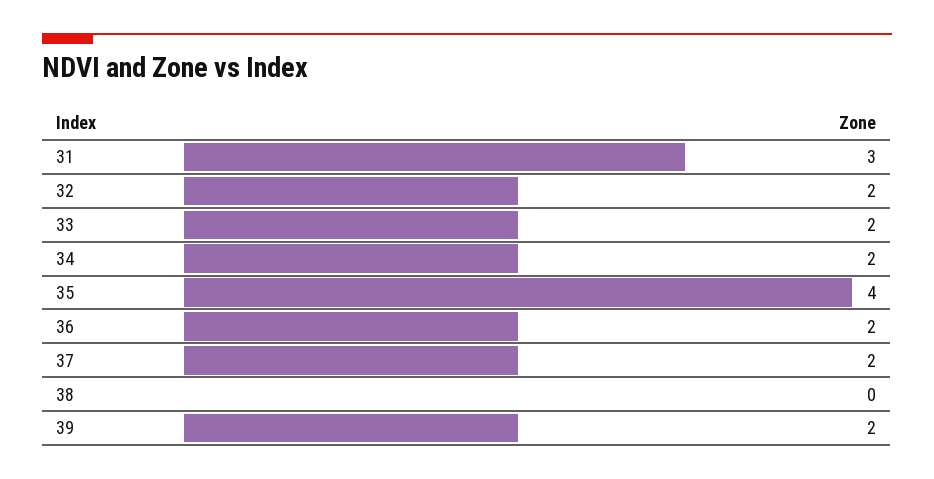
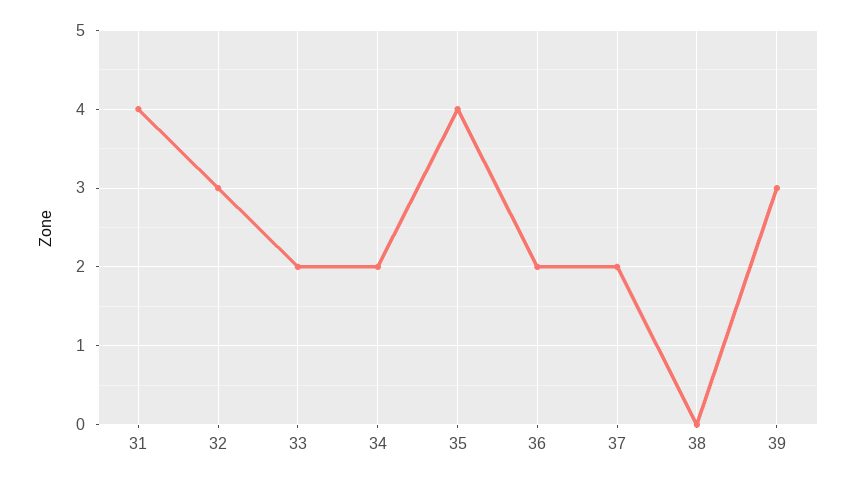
  {
-   "31": 3,
+   "31": 4,
-   "32": 2,
+   "32": 3,
    "33": 2,
    "34": 2,
    "35": 4,
    "36": 2,
    "37": 2,
    "38": 0,
-   "39": 2
+   "39": 3
  }

